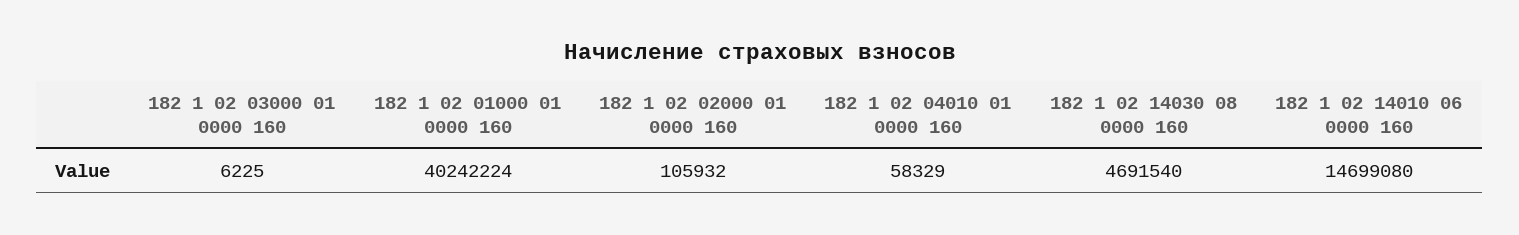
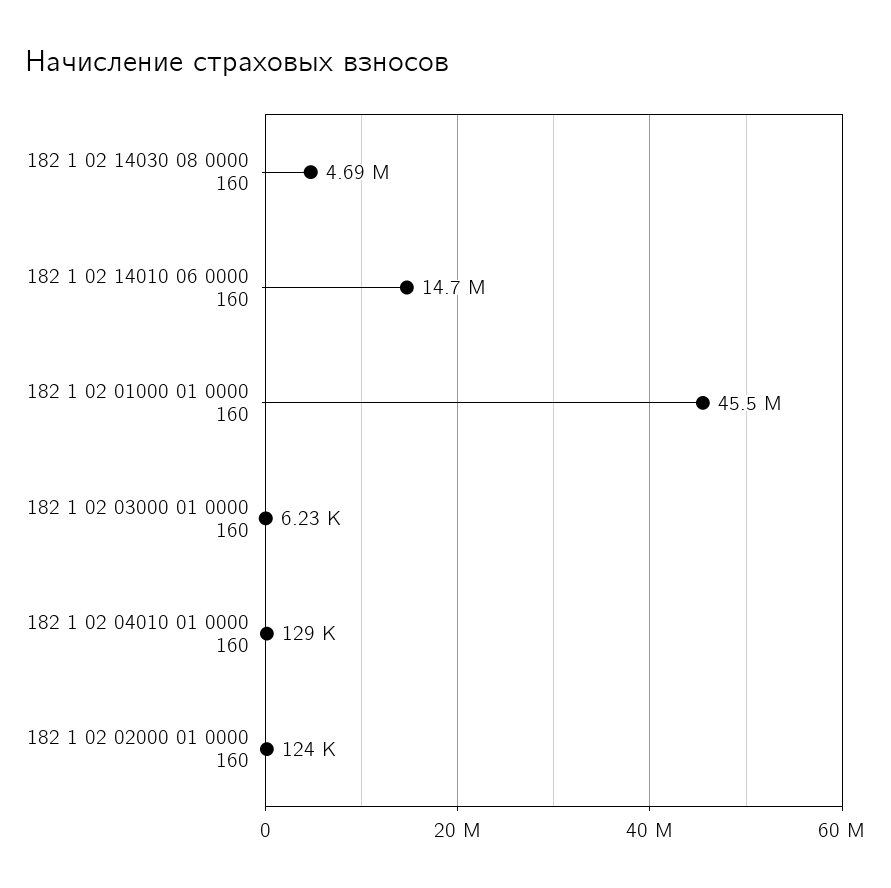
  {
    "182 1 02 03000 01 0000 160": 6225,
-   "182 1 02 01000 01 0000 160": 40242224,
+   "182 1 02 01000 01 0000 160": 45500000,
-   "182 1 02 02000 01 0000 160": 105932,
+   "182 1 02 02000 01 0000 160": 124000,
-   "182 1 02 04010 01 0000 160": 58329,
+   "182 1 02 04010 01 0000 160": 129000,
    "182 1 02 14030 08 0000 160": 4691540,
    "182 1 02 14010 06 0000 160": 14699080
  }

